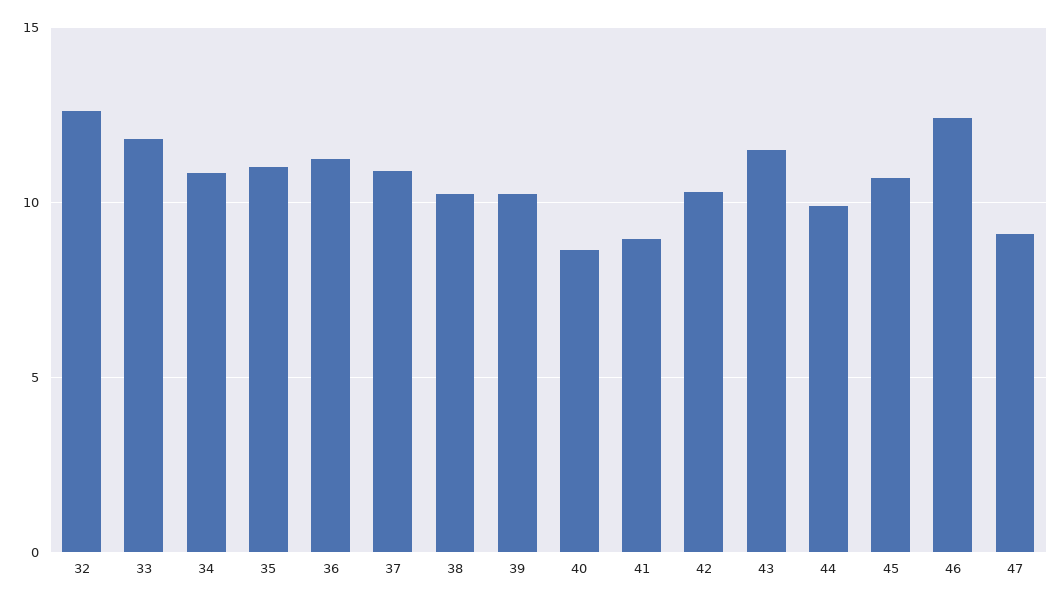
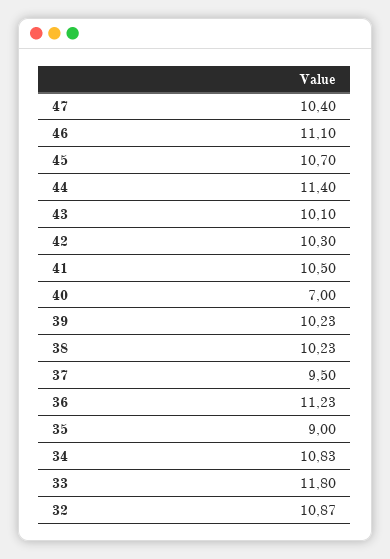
  {
-   "32": 12.5,
+   "32": 10.87,
    "33": 11.8,
    "34": 10.83,
-   "35": 11,
+   "35": 9,
    "36": 11.23,
-   "37": 11,
+   "37": 9.5,
    "38": 10.23,
    "39": 10.23,
-   "40": 8.5,
+   "40": 7,
-   "41": 9,
+   "41": 10.5,
    "42": 10.3,
-   "43": 11.5,
+   "43": 10.1,
-   "44": 10,
+   "44": 11.4,
    "45": 10.7,
-   "46": 12.5,
+   "46": 11.1,
-   "47": 9
+   "47": 10.4
  }

